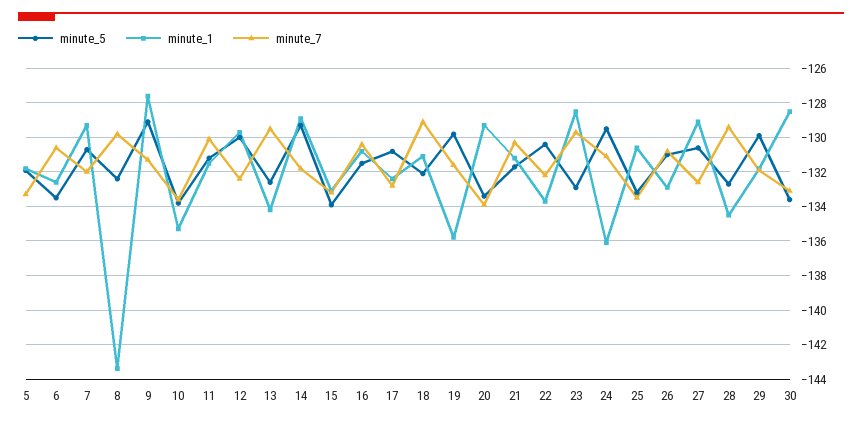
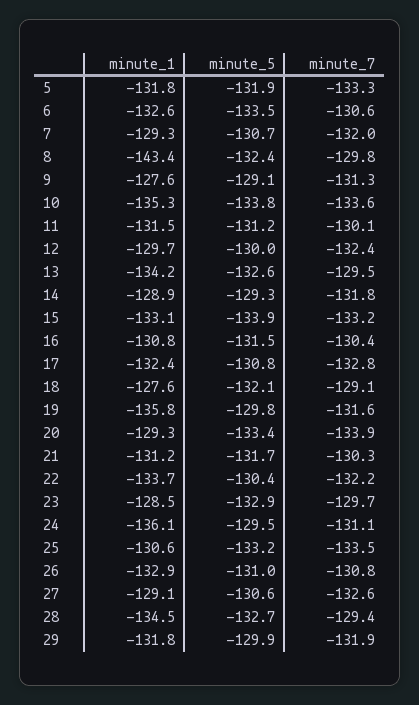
  {
    "minute_5": {
      "5": -131.9,
      "6": -133.5,
      "7": -130.7,
      "8": -132.4,
      "9": -129.1,
      "10": -133.8,
      "11": -131.2,
      "12": -130,
      "13": -132.6,
      "14": -129.3,
      "15": -133.9,
      "16": -131.5,
      "17": -130.8,
      "18": -132.1,
      "19": -129.8,
      "20": -133.4,
      "21": -131.7,
      "22": -130.4,
      "23": -132.9,
      "24": -129.5,
      "25": -133.2,
      "26": -131,
      "27": -130.6,
      "28": -132.7,
-     "29": -129.9,
+     "29": -129.9
-     "30": -133.5
    },
    "minute_1": {
      "5": -131.8,
      "6": -132.6,
      "7": -129.3,
      "8": -143.4,
      "9": -127.6,
      "10": -135.3,
      "11": -131.5,
      "12": -129.7,
      "13": -134.2,
      "14": -128.9,
      "15": -133.1,
      "16": -130.8,
      "17": -132.4,
-     "18": -131,
+     "18": -127.6,
      "19": -135.8,
      "20": -129.3,
      "21": -131.2,
      "22": -133.7,
      "23": -128.5,
      "24": -136.1,
      "25": -130.6,
      "26": -132.9,
      "27": -129.1,
      "28": -134.5,
-     "29": -131.8,
+     "29": -131.8
-     "30": -128.5
    },
    "minute_7": {
      "5": -133.3,
      "6": -130.6,
      "7": -132,
      "8": -129.8,
      "9": -131.3,
      "10": -133.6,
      "11": -130.1,
      "12": -132.4,
      "13": -129.5,
      "14": -131.8,
      "15": -133.2,
      "16": -130.4,
      "17": -132.8,
      "18": -129.1,
      "19": -131.6,
      "20": -133.9,
      "21": -130.3,
      "22": -132.2,
      "23": -129.7,
      "24": -131.1,
      "25": -133.5,
      "26": -130.8,
      "27": -132.6,
      "28": -129.4,
-     "29": -131.9,
+     "29": -131.9
-     "30": -133
    }
  }

